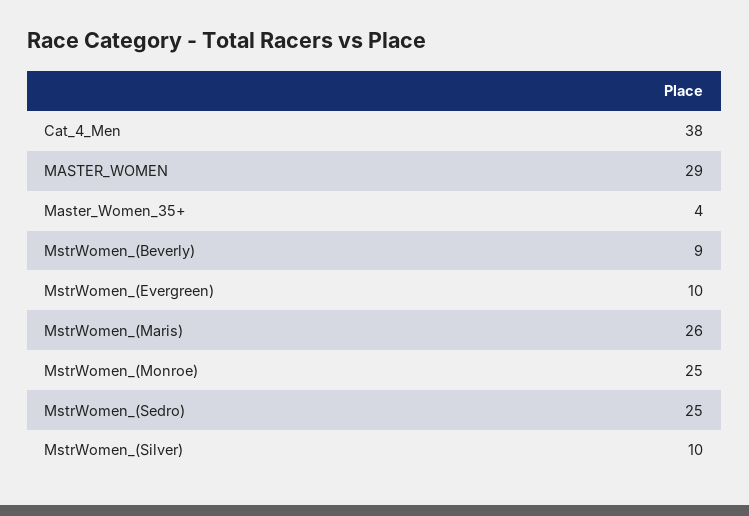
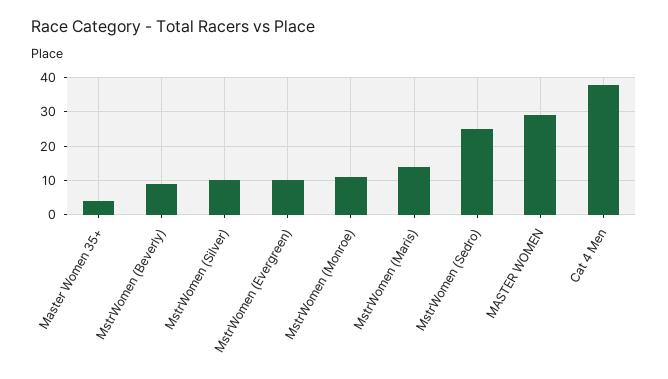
  {
    "Cat_4_Men": 38,
    "MASTER_WOMEN": 29,
    "Master_Women_35+": 4,
    "MstrWomen_(Beverly)": 9,
    "MstrWomen_(Evergreen)": 10,
-   "MstrWomen_(Maris)": 26,
+   "MstrWomen_(Maris)": 15,
-   "MstrWomen_(Monroe)": 25,
+   "MstrWomen_(Monroe)": 10,
    "MstrWomen_(Sedro)": 25,
    "MstrWomen_(Silver)": 10
  }

